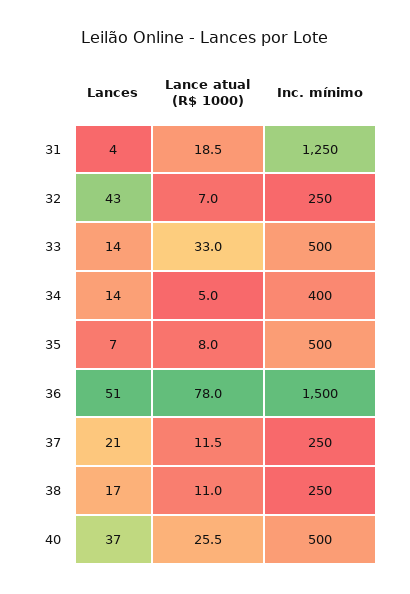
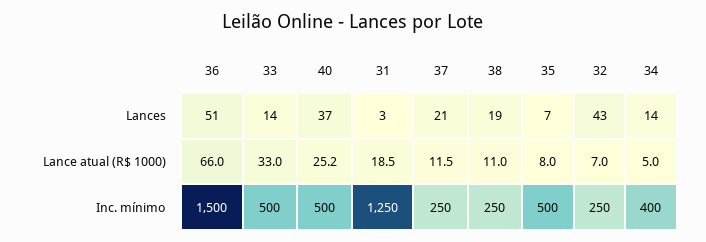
  {
    "Lances": {
-     "31": 4,
+     "31": 3,
      "32": 43,
      "33": 14,
      "34": 14,
      "35": 7,
      "36": 51,
      "37": 21,
-     "38": 17,
+     "38": 19,
      "40": 37
    },
    "Lance atual (R$ 1000)": {
      "31": 18.5,
      "32": 7,
      "33": 33,
      "34": 5,
      "35": 8,
-     "36": 78,
+     "36": 66,
      "37": 11.5,
      "38": 11,
-     "40": 25.5
+     "40": 25.2
    },
    "Inc. mínimo": {
      "31": 1250,
      "32": 250,
      "33": 500,
      "34": 400,
      "35": 500,
      "36": 1500,
      "37": 250,
      "38": 250,
      "40": 500
    }
  }

